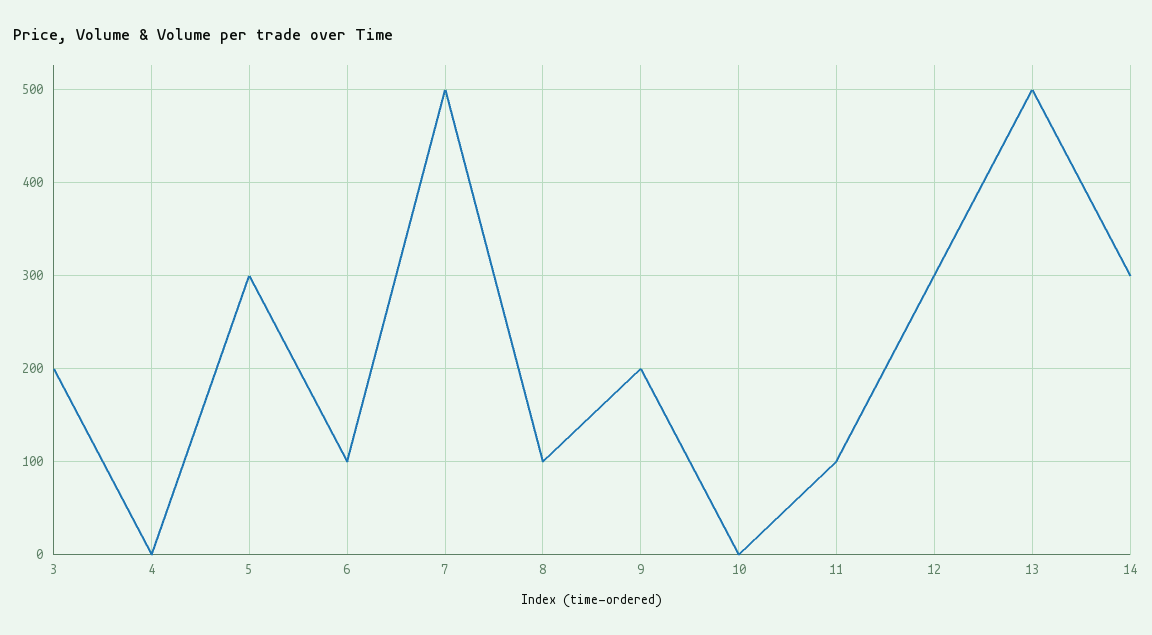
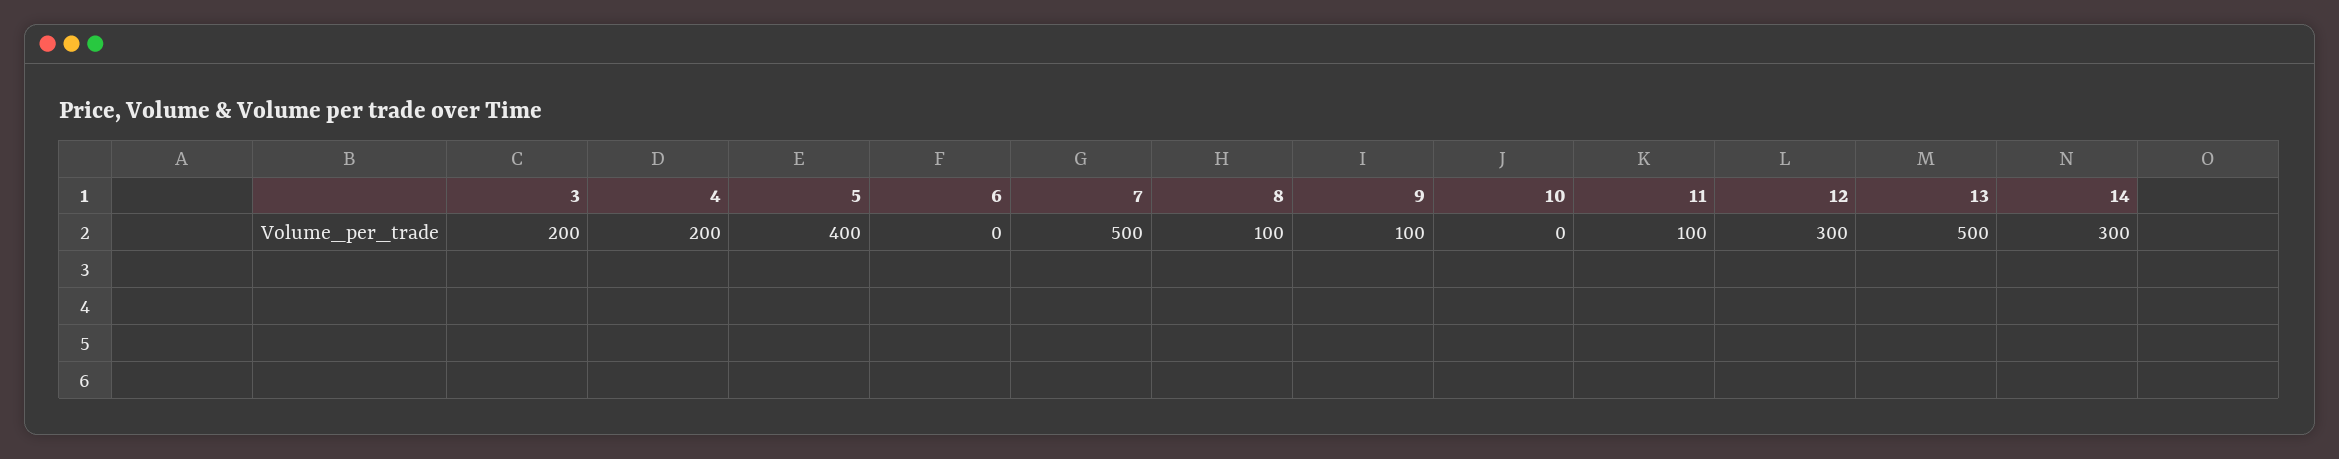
  {
    "3": 200,
-   "4": 0,
+   "4": 200,
-   "5": 300,
+   "5": 400,
-   "6": 100,
+   "6": 0,
    "7": 500,
    "8": 100,
-   "9": 200,
+   "9": 100,
    "10": 0,
    "11": 100,
    "12": 300,
    "13": 500,
    "14": 300
  }

